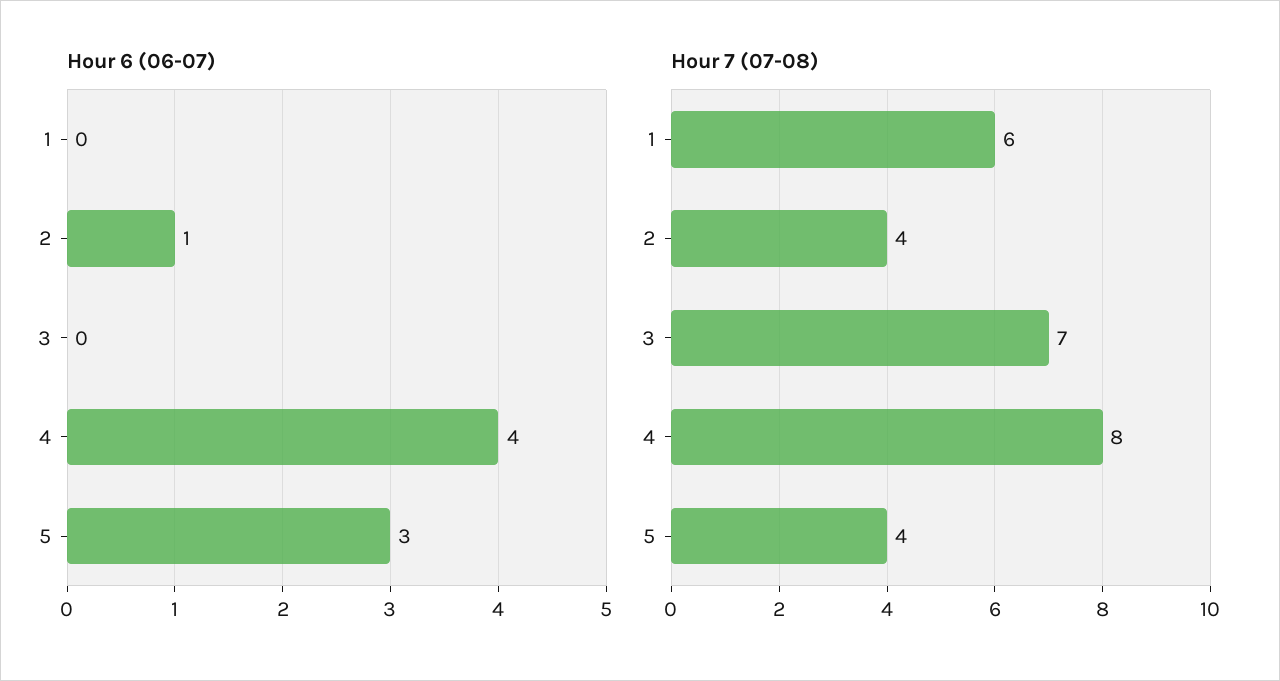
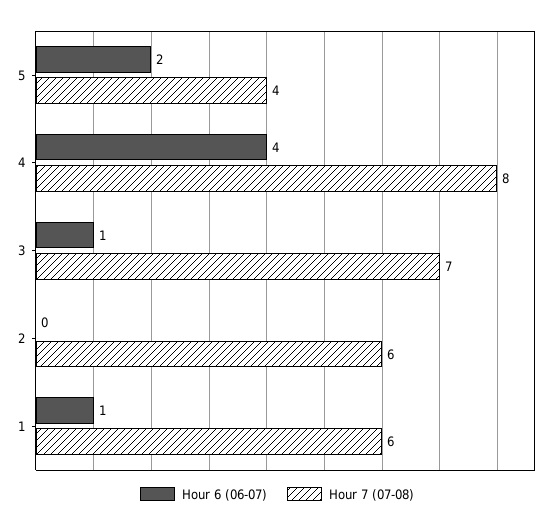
  {
    "Hour 6 (06-07)": {
-     "1": 0,
+     "1": 1,
-     "2": 1,
+     "2": 0,
-     "3": 0,
+     "3": 1,
      "4": 4,
-     "5": 3
+     "5": 2
    },
    "Hour 7 (07-08)": {
      "1": 6,
-     "2": 4,
+     "2": 6,
      "3": 7,
      "4": 8,
      "5": 4
    }
  }

